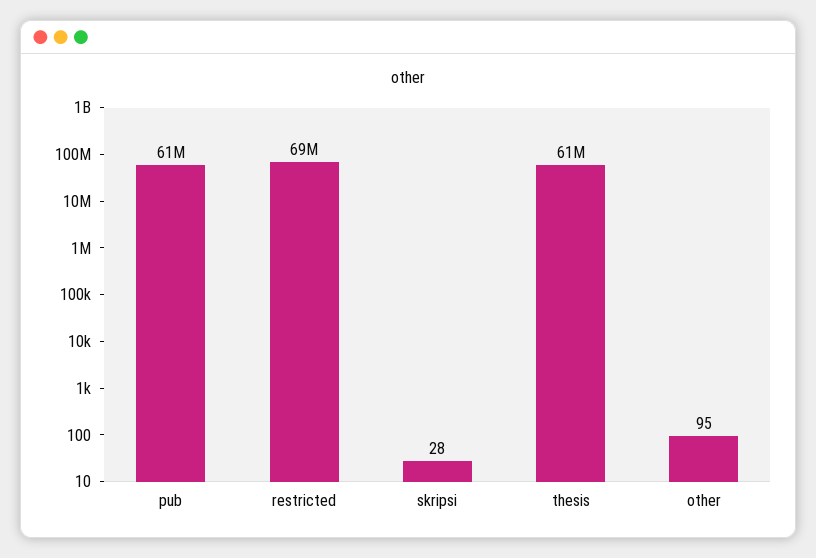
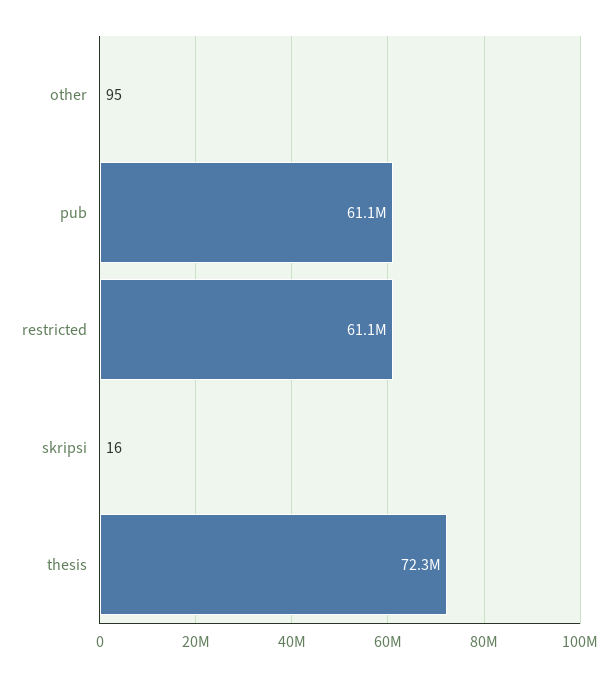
  {
    "pub": 61100000,
-   "restricted": 69000000,
+   "restricted": 61100000,
-   "skripsi": 28,
+   "skripsi": 16,
-   "thesis": 61000000,
+   "thesis": 72300000,
    "other": 95
  }

